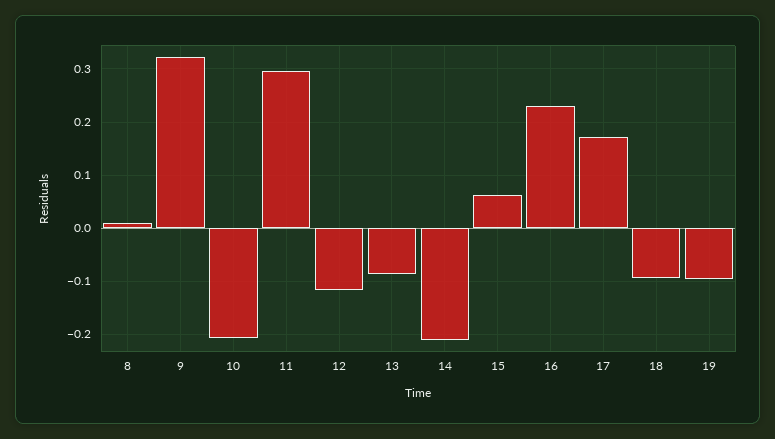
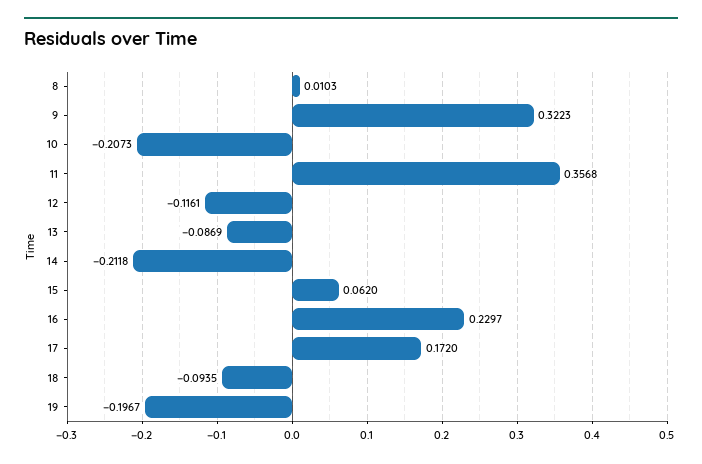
  {
    "8": 0.0103,
    "9": 0.3223,
    "10": -0.2073,
-   "11": 0.3,
+   "11": 0.3568,
    "12": -0.1161,
    "13": -0.0869,
    "14": -0.2118,
    "15": 0.062,
    "16": 0.2297,
    "17": 0.172,
    "18": -0.0935,
-   "19": -0.1
+   "19": -0.1967
  }

